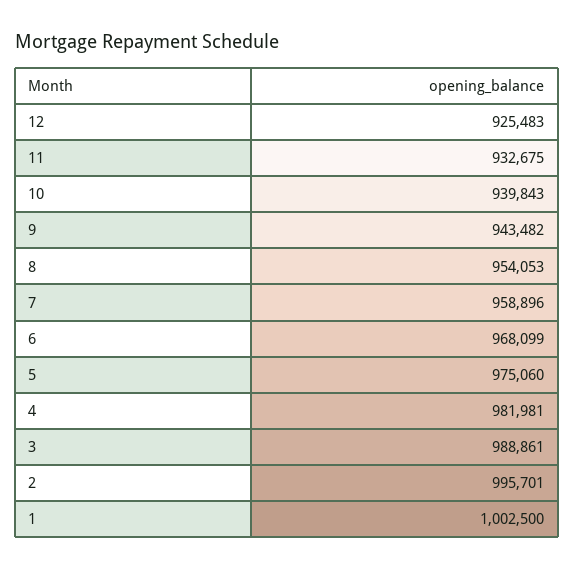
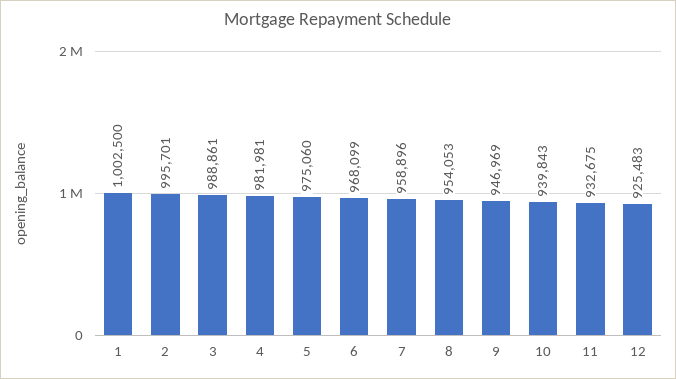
  {
    "12": 925483,
    "11": 932675,
    "10": 939843,
-   "9": 943482,
+   "9": 946969,
    "8": 954053,
    "7": 958896,
    "6": 968099,
    "5": 975060,
    "4": 981981,
    "3": 988861,
    "2": 995701,
    "1": 1002500
  }

